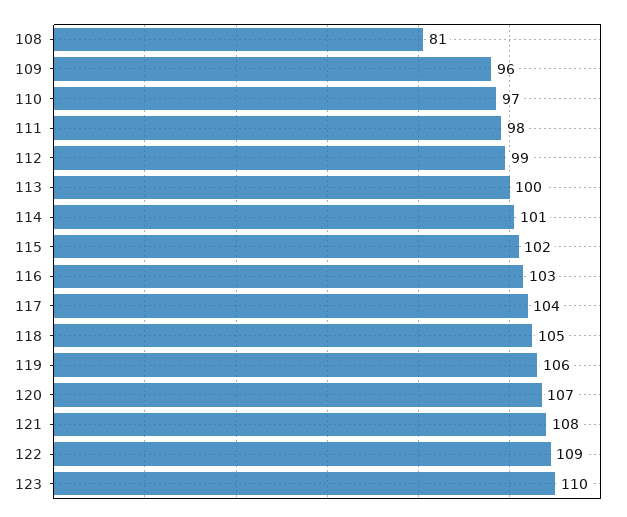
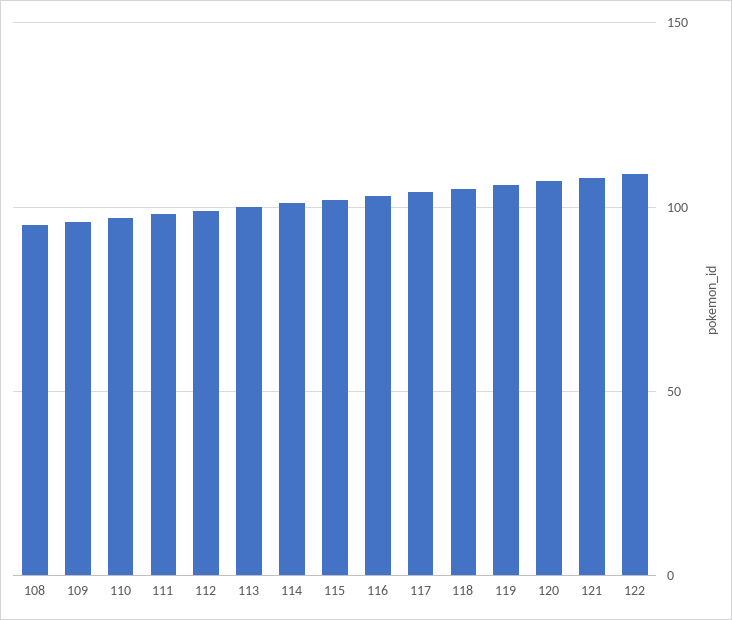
  {
-   "108": 81,
+   "108": 95,
    "109": 96,
    "110": 97,
    "111": 98,
    "112": 99,
    "113": 100,
    "114": 101,
    "115": 102,
    "116": 103,
    "117": 104,
    "118": 105,
    "119": 106,
    "120": 107,
    "121": 108,
-   "122": 109,
+   "122": 109
-   "123": 110
  }

